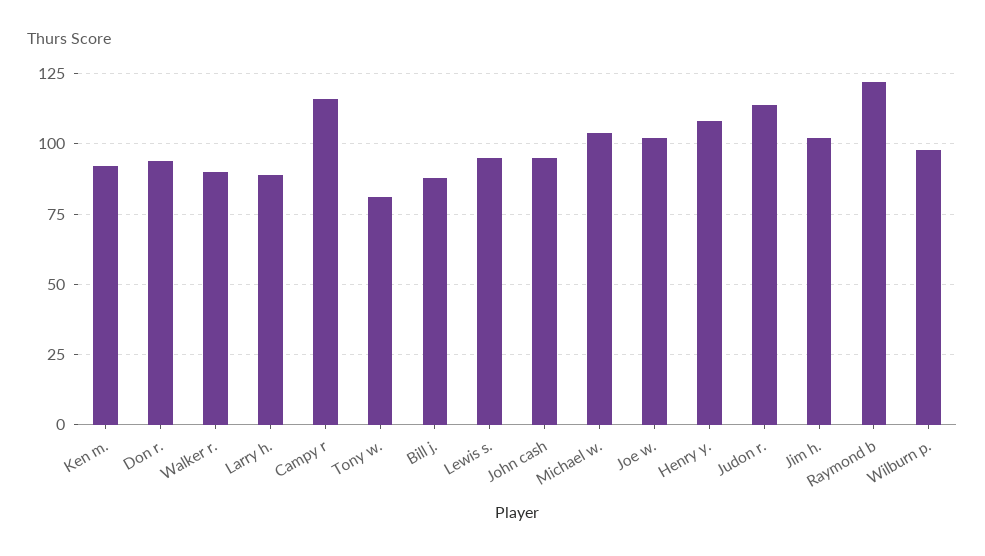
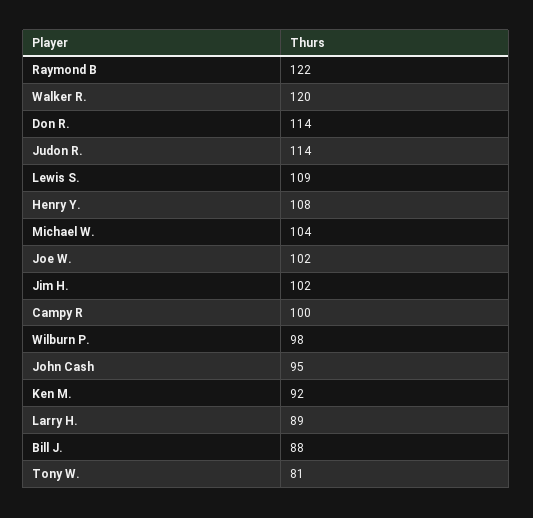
  {
    "Ken m.": 92,
-   "Don r.": 95,
+   "Don r.": 114,
-   "Walker r.": 90,
+   "Walker r.": 120,
    "Larry h.": 89,
-   "Campy r": 115,
+   "Campy r": 100,
    "Tony w.": 81,
    "Bill j.": 88,
-   "Lewis s.": 95,
+   "Lewis s.": 109,
    "John cash": 95,
    "Michael w.": 104,
    "Joe w.": 102,
    "Henry y.": 108,
    "Judon r.": 114,
    "Jim h.": 102,
    "Raymond b": 122,
    "Wilburn p.": 98
  }

